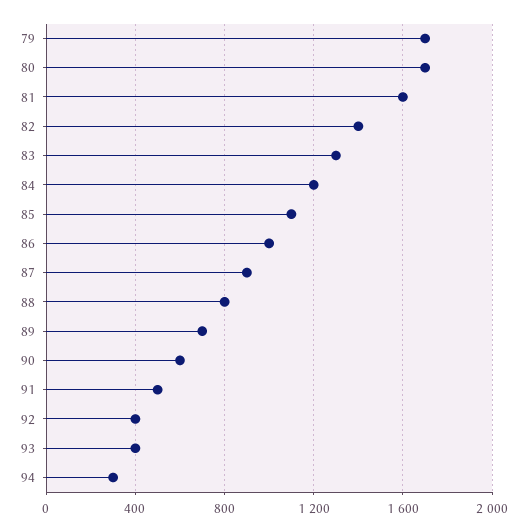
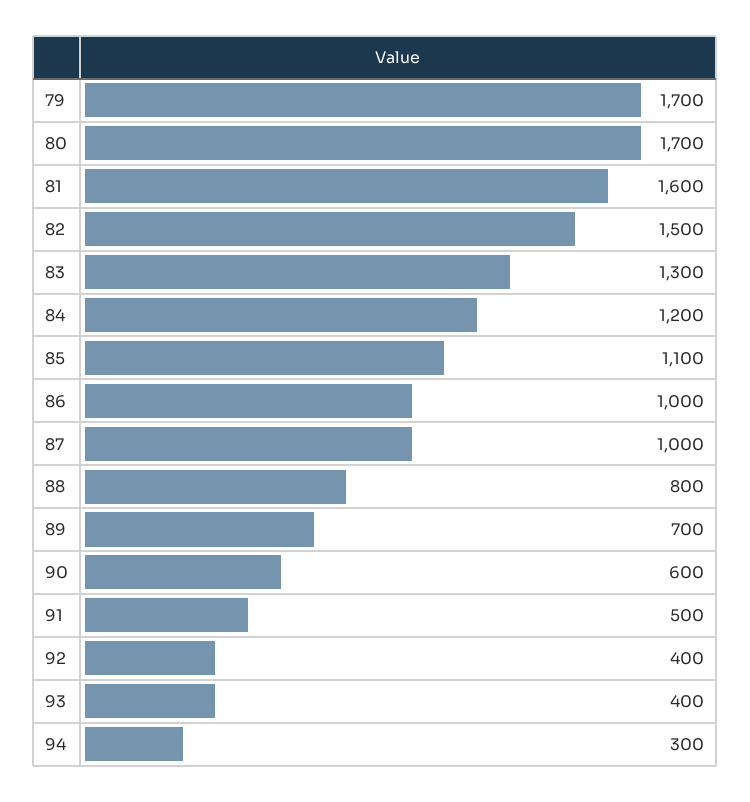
  {
    "79": 1700,
    "80": 1700,
    "81": 1600,
-   "82": 1400,
+   "82": 1500,
    "83": 1300,
    "84": 1200,
    "85": 1100,
    "86": 1000,
-   "87": 900,
+   "87": 1000,
    "88": 800,
    "89": 700,
    "90": 600,
    "91": 500,
    "92": 400,
    "93": 400,
    "94": 300
  }

